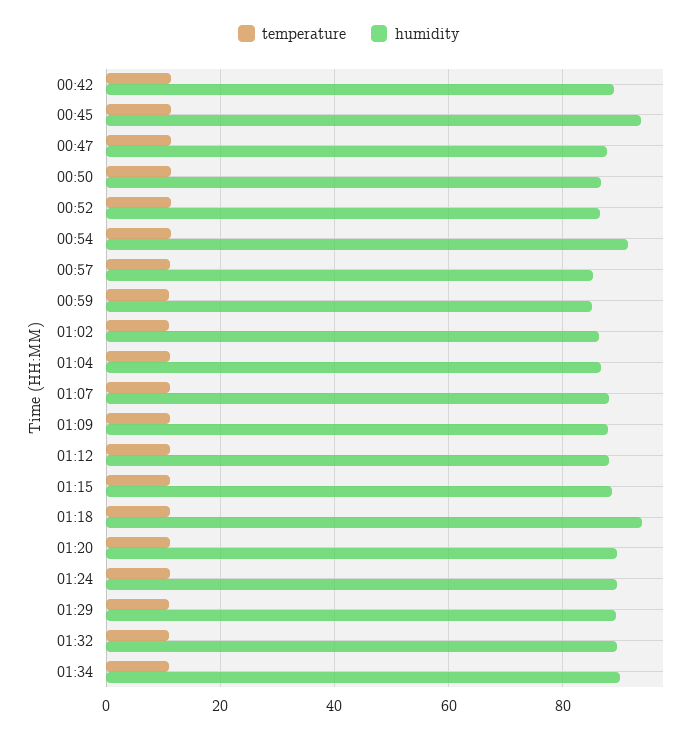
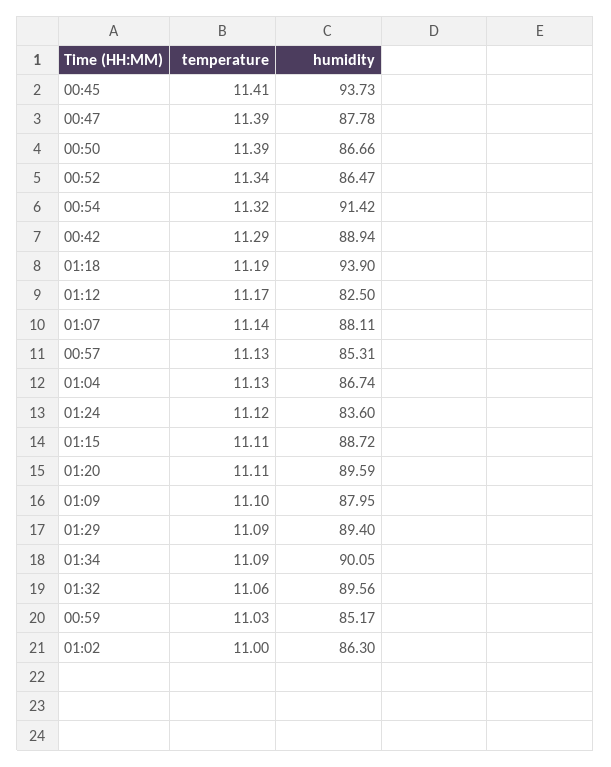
  {
    "temperature": {
      "00:42": 11.29,
      "00:45": 11.41,
      "00:47": 11.39,
      "00:50": 11.39,
      "00:52": 11.34,
      "00:54": 11.32,
      "00:57": 11.13,
      "00:59": 11.03,
      "01:02": 11,
      "01:04": 11.13,
      "01:07": 11.14,
      "01:09": 11.1,
      "01:12": 11.17,
      "01:15": 11.11,
      "01:18": 11.19,
      "01:20": 11.11,
      "01:24": 11.12,
      "01:29": 11.09,
      "01:32": 11.06,
      "01:34": 11.09
    },
    "humidity": {
      "00:42": 88.94,
      "00:45": 93.73,
      "00:47": 87.78,
      "00:50": 86.66,
      "00:52": 86.47,
      "00:54": 91.42,
      "00:57": 85.31,
      "00:59": 85.17,
      "01:02": 86.3,
      "01:04": 86.74,
      "01:07": 88.11,
      "01:09": 87.95,
-     "01:12": 88,
+     "01:12": 82.5,
      "01:15": 88.72,
      "01:18": 93.9,
      "01:20": 89.59,
-     "01:24": 90,
+     "01:24": 83.6,
      "01:29": 89.4,
      "01:32": 89.56,
      "01:34": 90.05
    }
  }

